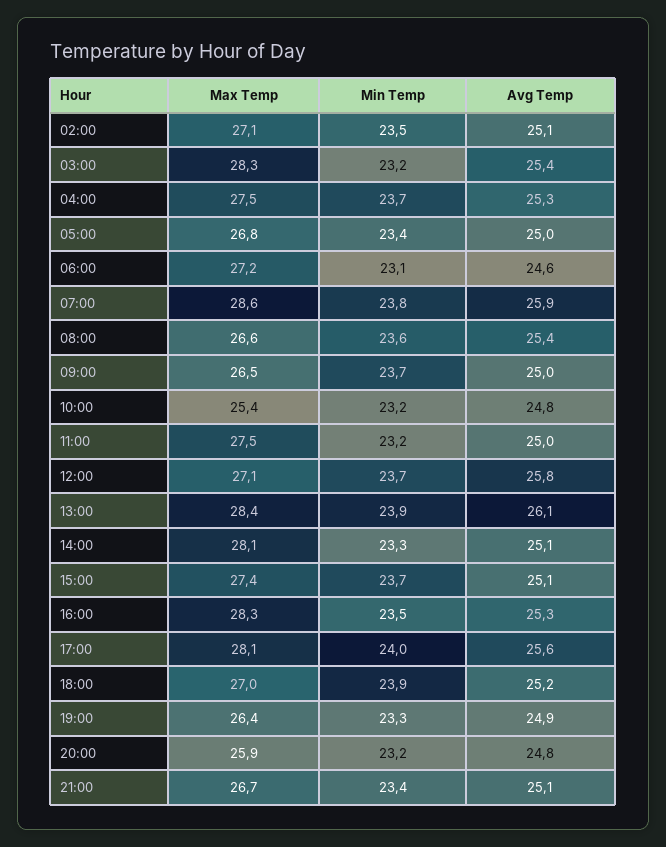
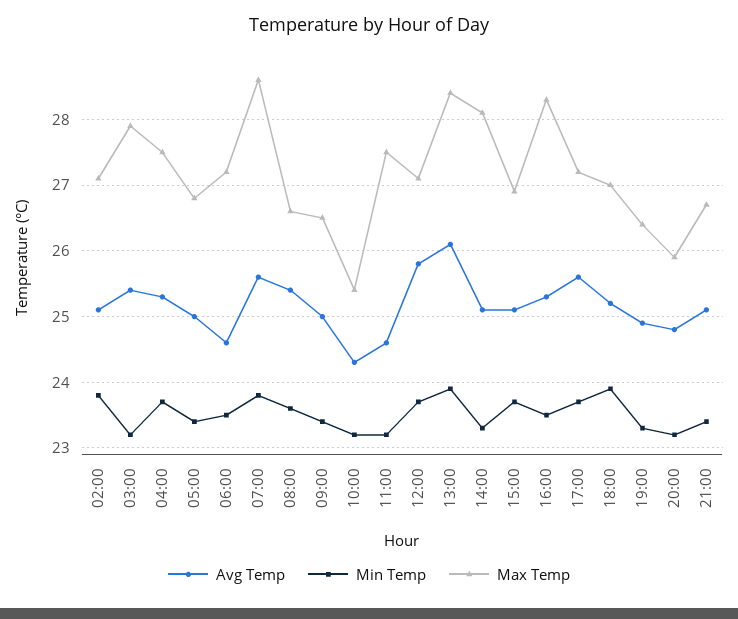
  {
    "Max Temp": {
      "02:00": 27.1,
-     "03:00": 28.3,
+     "03:00": 27.9,
      "04:00": 27.5,
      "05:00": 26.8,
      "06:00": 27.2,
      "07:00": 28.6,
      "08:00": 26.6,
      "09:00": 26.5,
      "10:00": 25.4,
      "11:00": 27.5,
      "12:00": 27.1,
      "13:00": 28.4,
      "14:00": 28.1,
-     "15:00": 27.4,
+     "15:00": 26.9,
      "16:00": 28.3,
-     "17:00": 28.1,
+     "17:00": 27.2,
      "18:00": 27,
      "19:00": 26.4,
      "20:00": 25.9,
      "21:00": 26.7
    },
    "Min Temp": {
-     "02:00": 23.5,
+     "02:00": 23.8,
      "03:00": 23.2,
      "04:00": 23.7,
      "05:00": 23.4,
-     "06:00": 23.1,
+     "06:00": 23.5,
      "07:00": 23.8,
      "08:00": 23.6,
-     "09:00": 23.7,
+     "09:00": 23.4,
      "10:00": 23.2,
      "11:00": 23.2,
      "12:00": 23.7,
      "13:00": 23.9,
      "14:00": 23.3,
      "15:00": 23.7,
      "16:00": 23.5,
-     "17:00": 24,
+     "17:00": 23.7,
      "18:00": 23.9,
      "19:00": 23.3,
      "20:00": 23.2,
      "21:00": 23.4
    },
    "Avg Temp": {
      "02:00": 25.1,
      "03:00": 25.4,
      "04:00": 25.3,
      "05:00": 25,
      "06:00": 24.6,
-     "07:00": 25.9,
+     "07:00": 25.6,
      "08:00": 25.4,
      "09:00": 25,
-     "10:00": 24.8,
+     "10:00": 24.3,
-     "11:00": 25,
+     "11:00": 24.6,
      "12:00": 25.8,
      "13:00": 26.1,
      "14:00": 25.1,
      "15:00": 25.1,
      "16:00": 25.3,
      "17:00": 25.6,
      "18:00": 25.2,
      "19:00": 24.9,
      "20:00": 24.8,
      "21:00": 25.1
    }
  }

